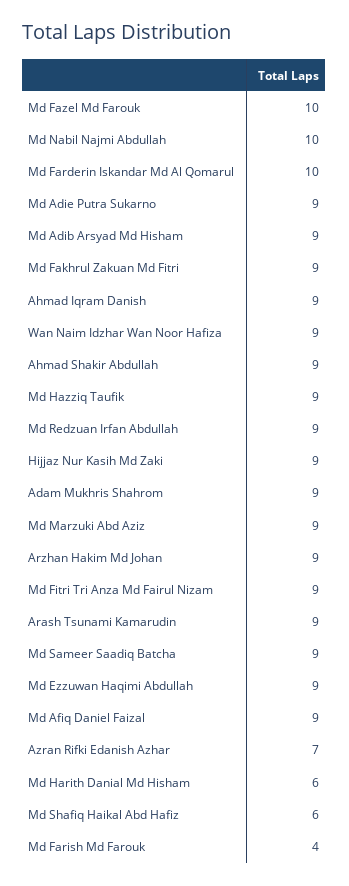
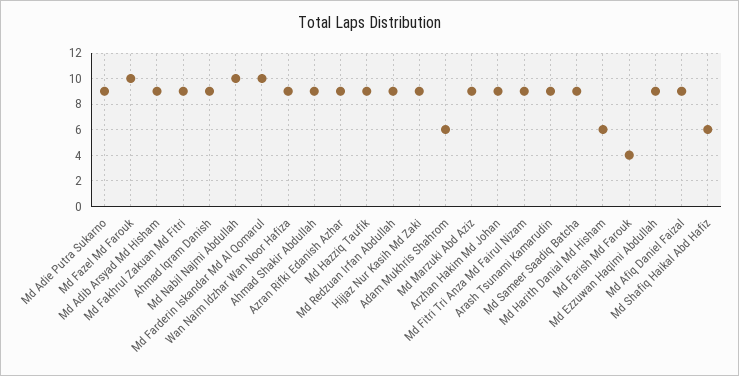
  {
    "Md Fazel Md Farouk": 10,
    "Md Nabil Najmi Abdullah": 10,
    "Md Farderin Iskandar Md Al Qomarul": 10,
    "Md Adie Putra Sukarno": 9,
    "Md Adib Arsyad Md Hisham": 9,
    "Md Fakhrul Zakuan Md Fitri": 9,
    "Ahmad Iqram Danish": 9,
    "Wan Naim Idzhar Wan Noor Hafiza": 9,
    "Ahmad Shakir Abdullah": 9,
    "Md Hazziq Taufik": 9,
    "Md Redzuan Irfan Abdullah": 9,
    "Hijjaz Nur Kasih Md Zaki": 9,
-   "Adam Mukhris Shahrom": 9,
+   "Adam Mukhris Shahrom": 6,
    "Md Marzuki Abd Aziz": 9,
    "Arzhan Hakim Md Johan": 9,
    "Md Fitri Tri Anza Md Fairul Nizam": 9,
    "Arash Tsunami Kamarudin": 9,
    "Md Sameer Saadiq Batcha": 9,
    "Md Ezzuwan Haqimi Abdullah": 9,
    "Md Afiq Daniel Faizal": 9,
-   "Azran Rifki Edanish Azhar": 7,
+   "Azran Rifki Edanish Azhar": 9,
    "Md Harith Danial Md Hisham": 6,
    "Md Shafiq Haikal Abd Hafiz": 6,
    "Md Farish Md Farouk": 4
  }

